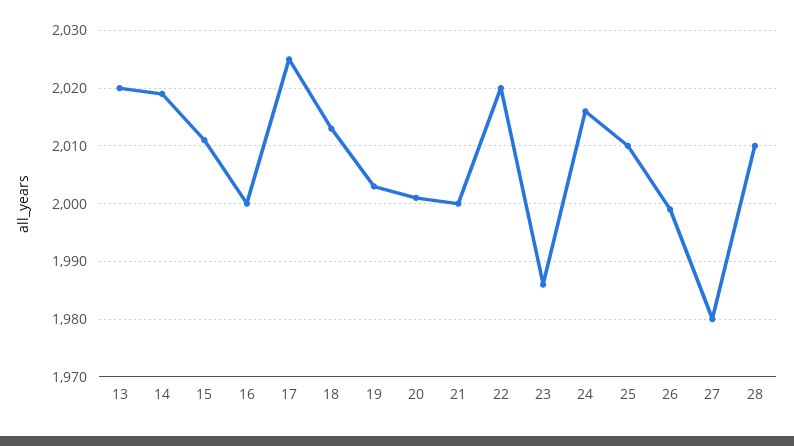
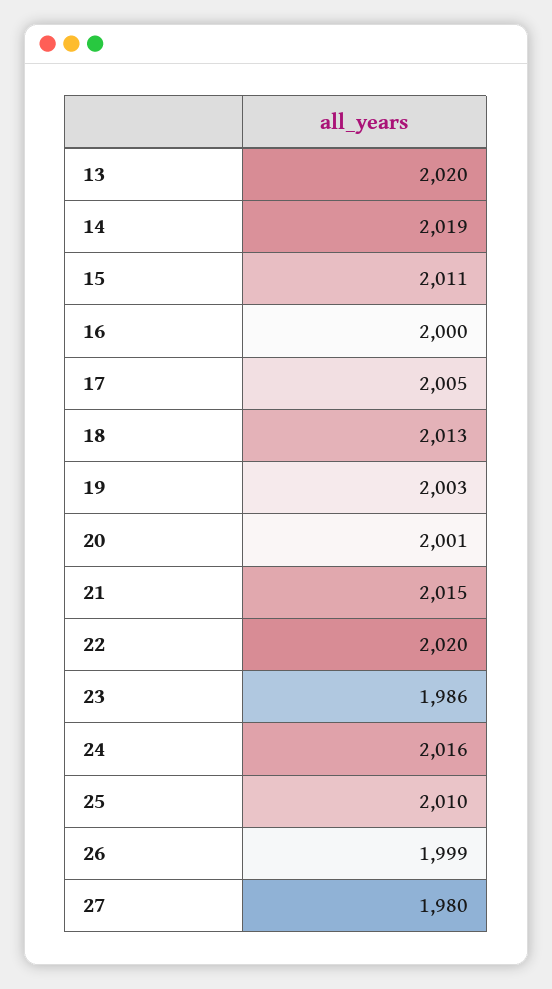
  {
    "13": 2020,
    "14": 2019,
    "15": 2011,
    "16": 2000,
-   "17": 2025,
+   "17": 2005,
    "18": 2013,
    "19": 2003,
    "20": 2001,
-   "21": 2000,
+   "21": 2015,
    "22": 2020,
    "23": 1986,
    "24": 2016,
    "25": 2010,
    "26": 1999,
-   "27": 1980,
+   "27": 1980
-   "28": 2010
  }

